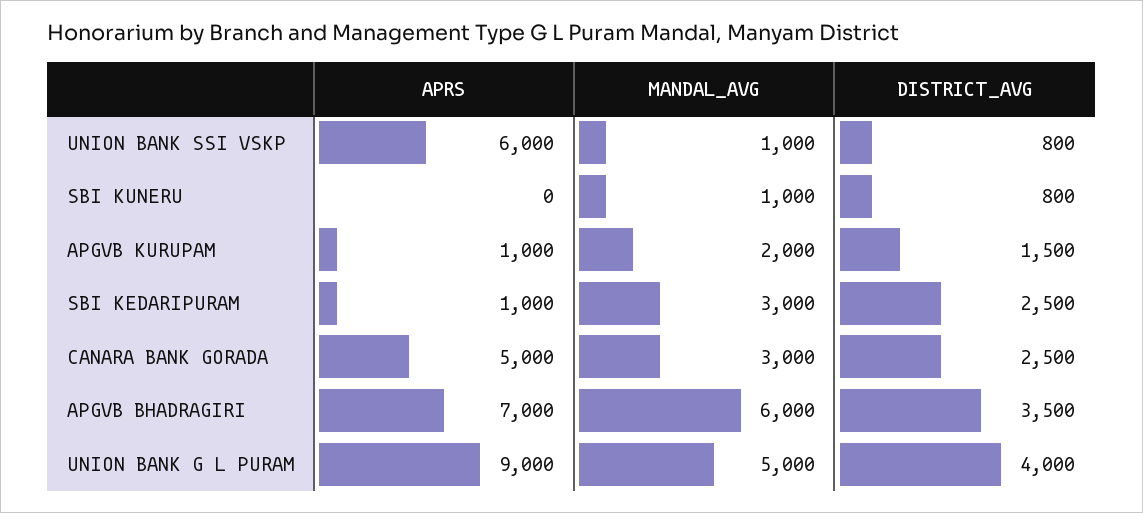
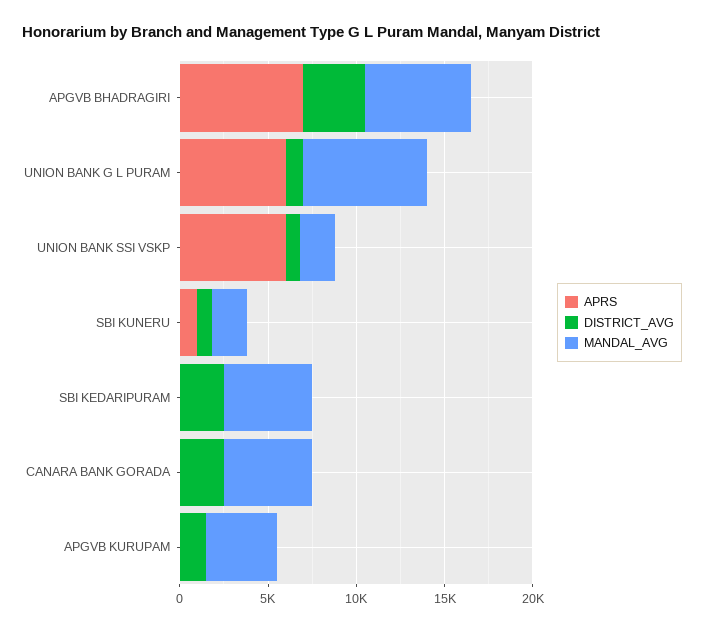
  {
    "APRS": {
      "UNION BANK SSI VSKP": 6000,
-     "SBI KUNERU": 0,
+     "SBI KUNERU": 1000,
-     "APGVB KURUPAM": 1000,
+     "APGVB KURUPAM": 0,
-     "SBI KEDARIPURAM": 1000,
+     "SBI KEDARIPURAM": 0,
-     "CANARA BANK GORADA": 5000,
+     "CANARA BANK GORADA": 0,
      "APGVB BHADRAGIRI": 7000,
-     "UNION BANK G L PURAM": 9000
+     "UNION BANK G L PURAM": 6000
    },
    "MANDAL_AVG": {
-     "UNION BANK SSI VSKP": 1000,
+     "UNION BANK SSI VSKP": 2000,
-     "SBI KUNERU": 1000,
+     "SBI KUNERU": 2000,
-     "APGVB KURUPAM": 2000,
+     "APGVB KURUPAM": 4000,
-     "SBI KEDARIPURAM": 3000,
+     "SBI KEDARIPURAM": 5000,
-     "CANARA BANK GORADA": 3000,
+     "CANARA BANK GORADA": 5000,
      "APGVB BHADRAGIRI": 6000,
-     "UNION BANK G L PURAM": 5000
+     "UNION BANK G L PURAM": 7000
    },
    "DISTRICT_AVG": {
      "UNION BANK SSI VSKP": 800,
      "SBI KUNERU": 800,
      "APGVB KURUPAM": 1500,
      "SBI KEDARIPURAM": 2500,
      "CANARA BANK GORADA": 2500,
      "APGVB BHADRAGIRI": 3500,
-     "UNION BANK G L PURAM": 4000
+     "UNION BANK G L PURAM": 1000
    }
  }

